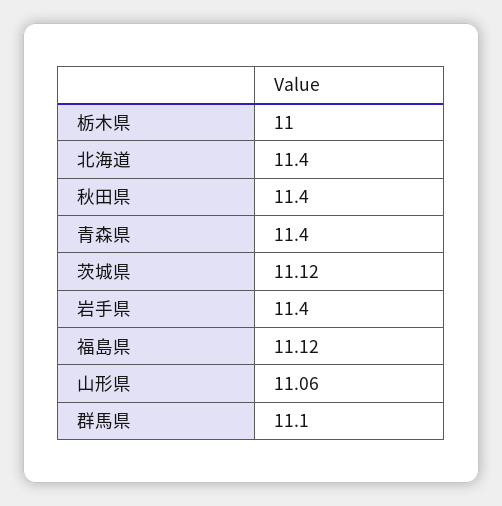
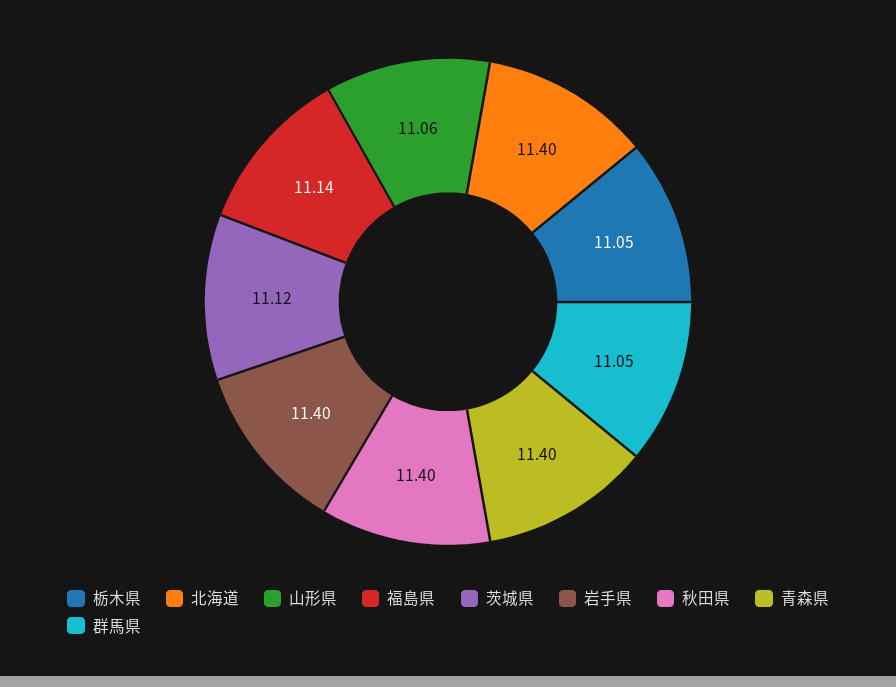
  {
-   "栃木県": 11,
+   "栃木県": 11.05,
    "北海道": 11.4,
    "秋田県": 11.4,
    "青森県": 11.4,
    "茨城県": 11.12,
    "岩手県": 11.4,
-   "福島県": 11.12,
+   "福島県": 11.14,
    "山形県": 11.06,
-   "群馬県": 11.1
+   "群馬県": 11.05
  }

